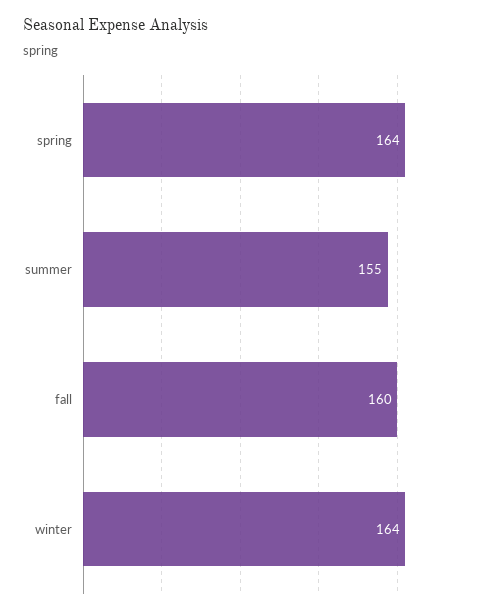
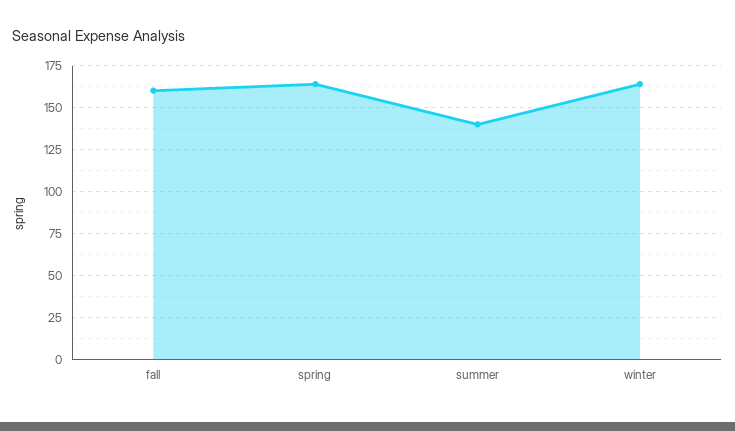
  {
    "spring": 164,
-   "summer": 155,
+   "summer": 140,
    "fall": 160,
    "winter": 164
  }

